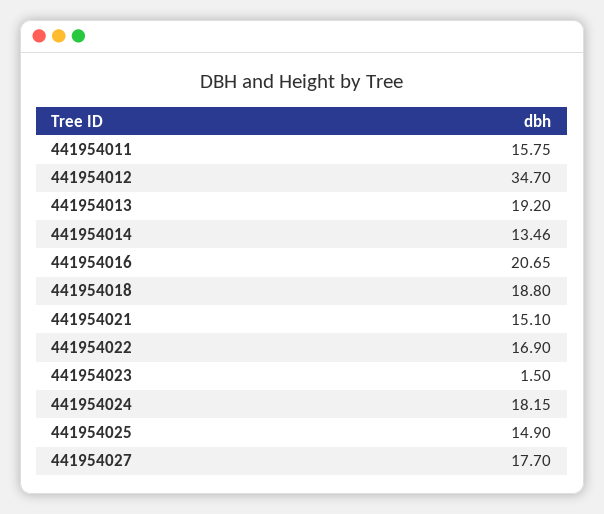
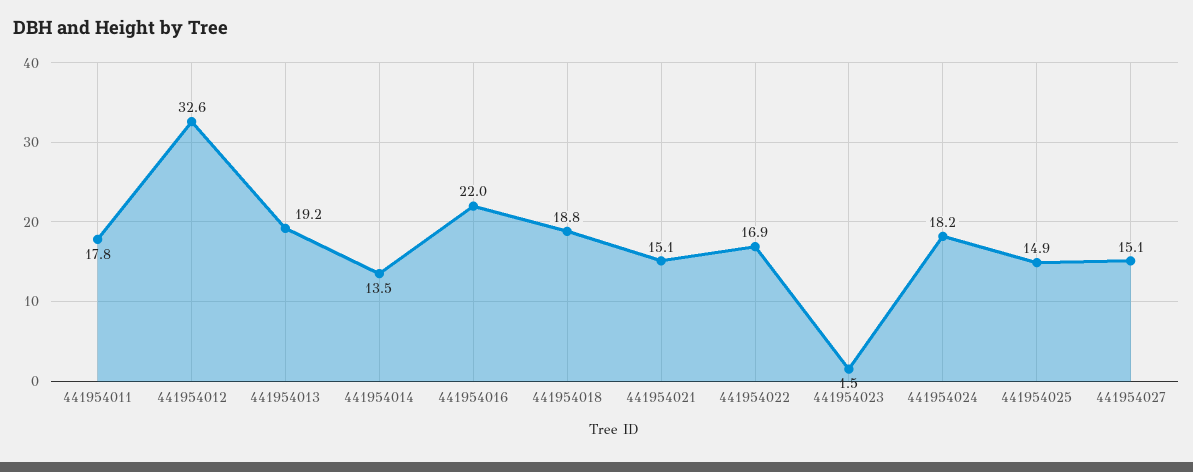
  {
-   "441954011": 15.75,
+   "441954011": 17.8,
-   "441954012": 34.7,
+   "441954012": 32.6,
    "441954013": 19.2,
    "441954014": 13.46,
-   "441954016": 20.65,
+   "441954016": 22,
    "441954018": 18.8,
    "441954021": 15.1,
    "441954022": 16.9,
    "441954023": 1.5,
    "441954024": 18.15,
    "441954025": 14.9,
-   "441954027": 17.7
+   "441954027": 15.1
  }

